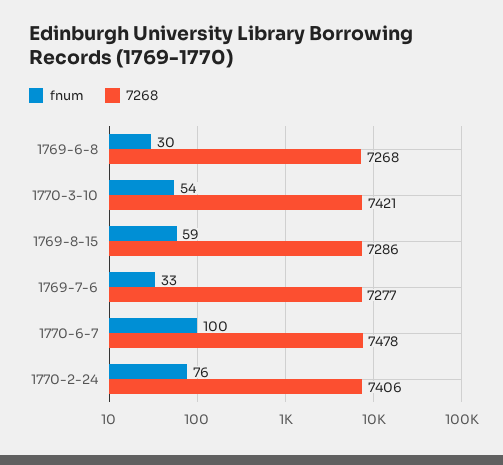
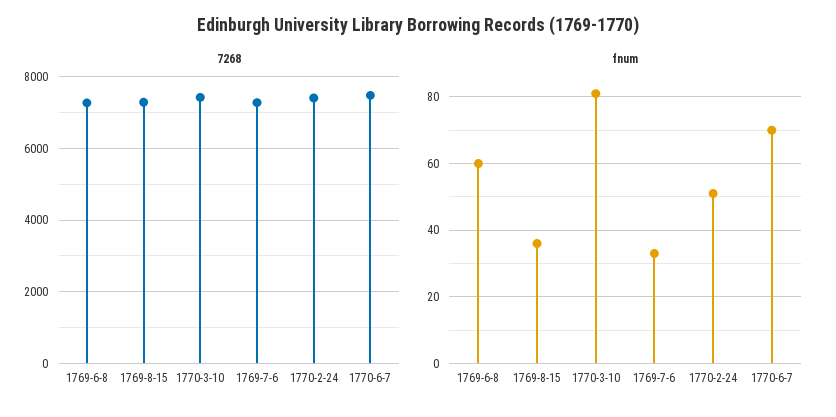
  {
    "fnum": {
-     "1769-6-8": 30,
+     "1769-6-8": 60,
-     "1770-3-10": 54,
+     "1770-3-10": 80,
-     "1769-8-15": 59,
+     "1769-8-15": 35,
      "1769-7-6": 33,
-     "1770-6-7": 100,
+     "1770-6-7": 70,
-     "1770-2-24": 76
+     "1770-2-24": 50
    },
    "7268": {
      "1769-6-8": 7268,
      "1770-3-10": 7421,
      "1769-8-15": 7286,
      "1769-7-6": 7277,
      "1770-6-7": 7478,
      "1770-2-24": 7406
    }
  }

